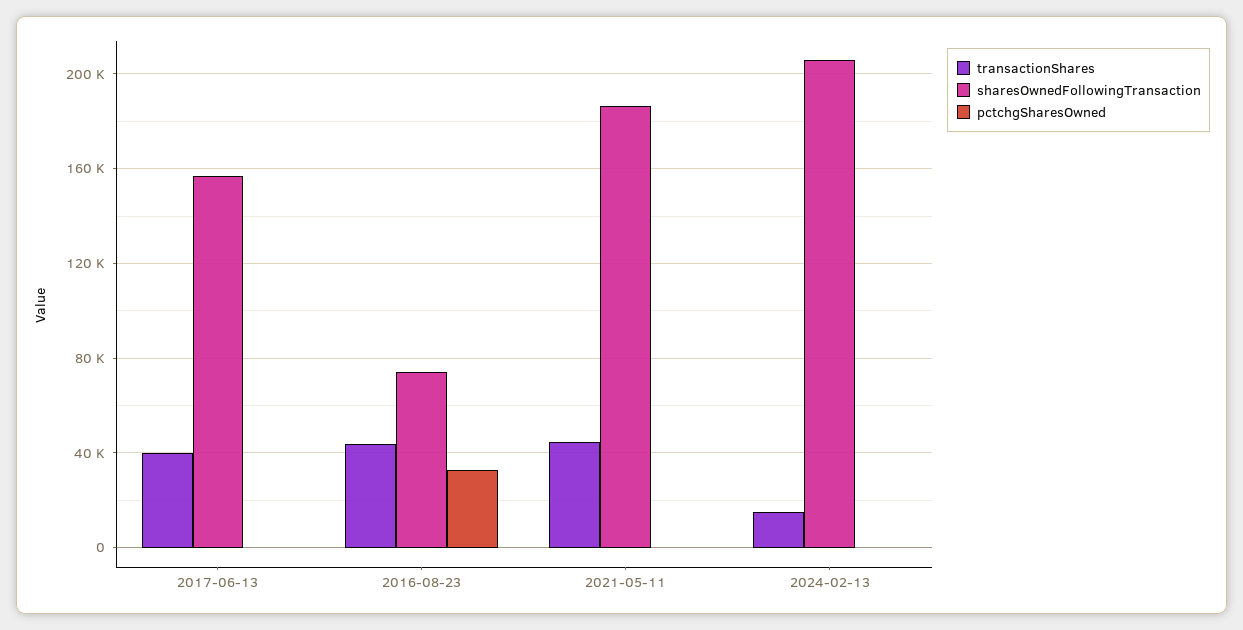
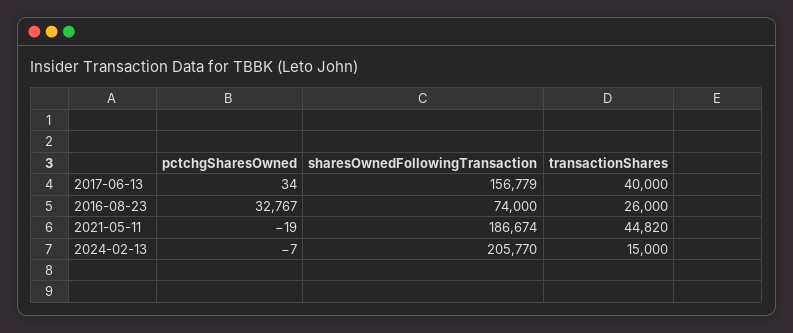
  {
    "transactionShares": {
      "2017-06-13": 40000,
-     "2016-08-23": 45000,
+     "2016-08-23": 26000,
      "2021-05-11": 44820,
      "2024-02-13": 15000
    },
    "sharesOwnedFollowingTransaction": {
      "2017-06-13": 156779,
      "2016-08-23": 74000,
      "2021-05-11": 186674,
      "2024-02-13": 205770
    },
    "pctchgSharesOwned": {
      "2017-06-13": 34,
      "2016-08-23": 32767,
      "2021-05-11": -19,
      "2024-02-13": -7
    }
  }

